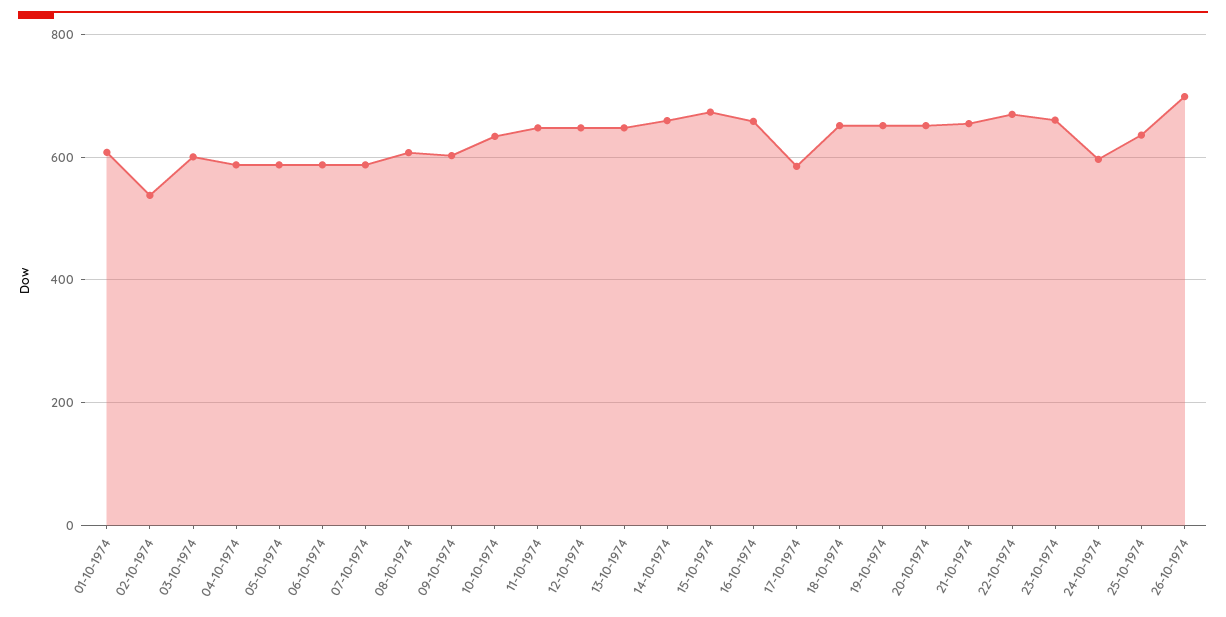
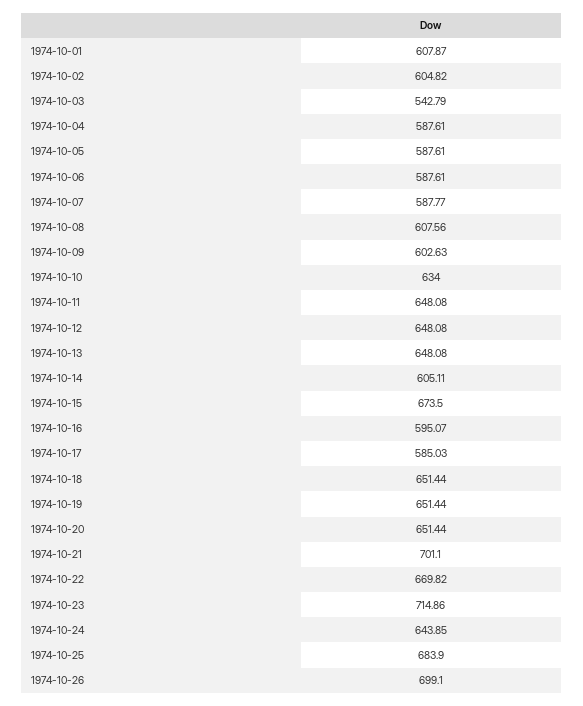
  {
    "01-10-1974": 607.87,
-   "02-10-1974": 540,
+   "02-10-1974": 604.82,
-   "03-10-1974": 600,
+   "03-10-1974": 542.79,
    "04-10-1974": 587.61,
    "05-10-1974": 587.61,
    "06-10-1974": 587.61,
    "07-10-1974": 587.77,
    "08-10-1974": 607.56,
    "09-10-1974": 602.63,
    "10-10-1974": 634,
    "11-10-1974": 648.08,
    "12-10-1974": 648.08,
    "13-10-1974": 648.08,
-   "14-10-1974": 660,
+   "14-10-1974": 605.11,
    "15-10-1974": 673.5,
-   "16-10-1974": 660,
+   "16-10-1974": 595.07,
    "17-10-1974": 585.03,
    "18-10-1974": 651.44,
    "19-10-1974": 651.44,
    "20-10-1974": 651.44,
-   "21-10-1974": 660,
+   "21-10-1974": 701.1,
    "22-10-1974": 669.82,
-   "23-10-1974": 660,
+   "23-10-1974": 714.86,
-   "24-10-1974": 600,
+   "24-10-1974": 643.85,
-   "25-10-1974": 640,
+   "25-10-1974": 683.9,
    "26-10-1974": 699.1
  }

